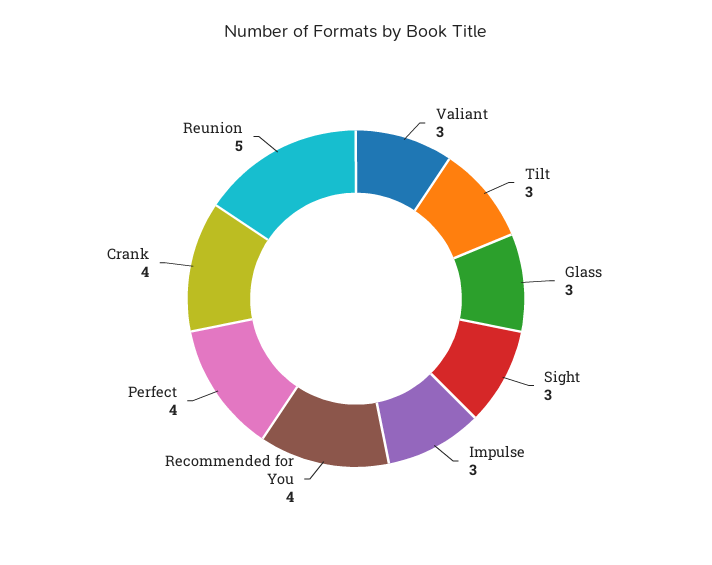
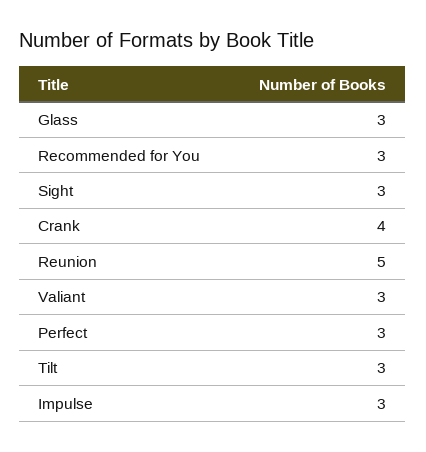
  {
    "Valiant": 3,
    "Tilt": 3,
    "Glass": 3,
    "Sight": 3,
    "Impulse": 3,
-   "Recommended for You": 4,
+   "Recommended for You": 3,
-   "Perfect": 4,
+   "Perfect": 3,
    "Crank": 4,
    "Reunion": 5
  }

